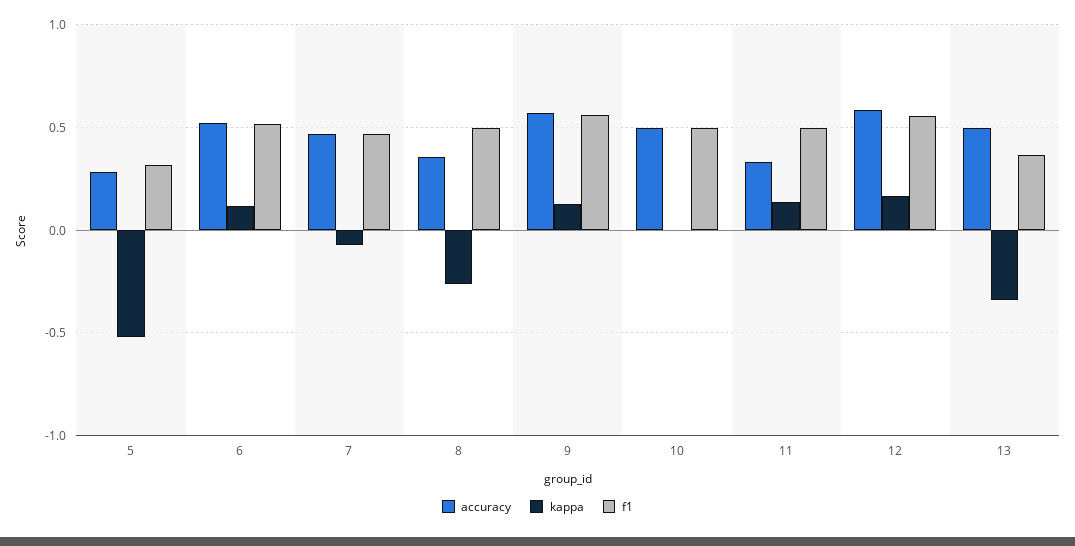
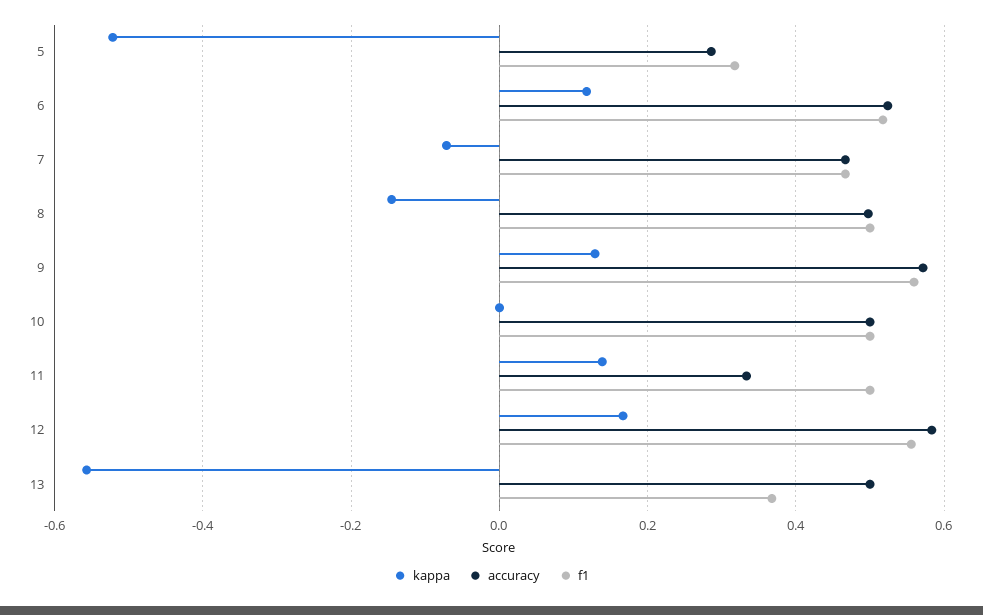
  {
    "accuracy": {
      "5": 0.28,
      "6": 0.52,
      "7": 0.46,
-     "8": 0.35,
+     "8": 0.5,
      "9": 0.58,
      "10": 0.5,
      "11": 0.34,
      "12": 0.58,
      "13": 0.5
    },
    "kappa": {
      "5": -0.52,
      "6": 0.12,
      "7": -0.08,
-     "8": -0.25,
+     "8": -0.14,
      "9": 0.12,
      "10": 0,
      "11": 0.14,
      "12": 0.16,
-     "13": -0.35
+     "13": -0.56
    },
    "f1": {
      "5": 0.32,
      "6": 0.52,
      "7": 0.46,
      "8": 0.5,
      "9": 0.56,
      "10": 0.5,
      "11": 0.5,
      "12": 0.56,
      "13": 0.36
    }
  }

